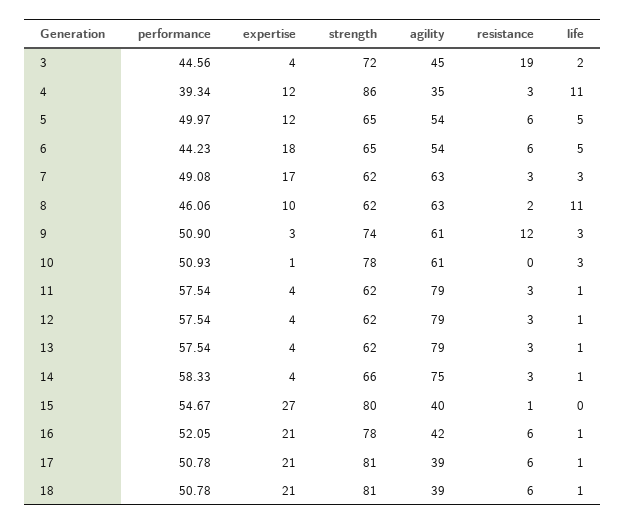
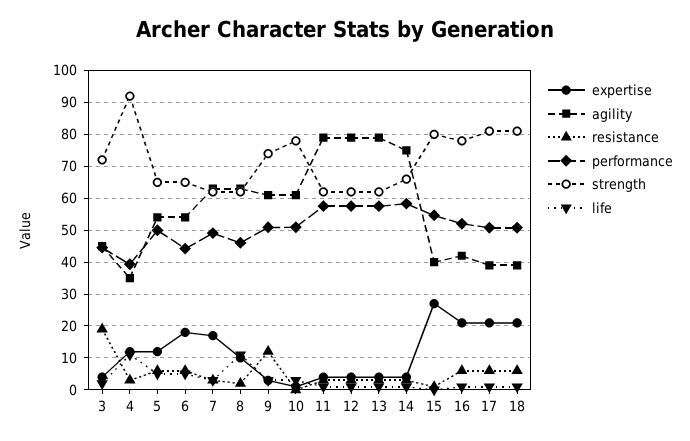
  {
    "performance": {
      "3": 44.56,
      "4": 39.34,
      "5": 49.97,
      "6": 44.23,
      "7": 49.08,
      "8": 46.06,
      "9": 50.9,
      "10": 50.93,
      "11": 57.54,
      "12": 57.54,
      "13": 57.54,
      "14": 58.33,
      "15": 54.67,
      "16": 52.05,
      "17": 50.78,
      "18": 50.78
    },
    "expertise": {
      "3": 4,
      "4": 12,
      "5": 12,
      "6": 18,
      "7": 17,
      "8": 10,
      "9": 3,
      "10": 1,
      "11": 4,
      "12": 4,
      "13": 4,
      "14": 4,
      "15": 27,
      "16": 21,
      "17": 21,
      "18": 21
    },
    "strength": {
      "3": 72,
-     "4": 86,
+     "4": 92,
      "5": 65,
      "6": 65,
      "7": 62,
      "8": 62,
      "9": 74,
      "10": 78,
      "11": 62,
      "12": 62,
      "13": 62,
      "14": 66,
      "15": 80,
      "16": 78,
      "17": 81,
      "18": 81
    },
    "agility": {
      "3": 45,
      "4": 35,
      "5": 54,
      "6": 54,
      "7": 63,
      "8": 63,
      "9": 61,
      "10": 61,
      "11": 79,
      "12": 79,
      "13": 79,
      "14": 75,
      "15": 40,
      "16": 42,
      "17": 39,
      "18": 39
    },
    "resistance": {
      "3": 19,
      "4": 3,
      "5": 6,
      "6": 6,
      "7": 3,
      "8": 2,
      "9": 12,
      "10": 0,
      "11": 3,
      "12": 3,
      "13": 3,
      "14": 3,
      "15": 1,
      "16": 6,
      "17": 6,
      "18": 6
    },
    "life": {
      "3": 2,
      "4": 11,
      "5": 5,
      "6": 5,
      "7": 3,
      "8": 11,
      "9": 3,
      "10": 3,
      "11": 1,
      "12": 1,
      "13": 1,
      "14": 1,
      "15": 0,
      "16": 1,
      "17": 1,
      "18": 1
    }
  }

